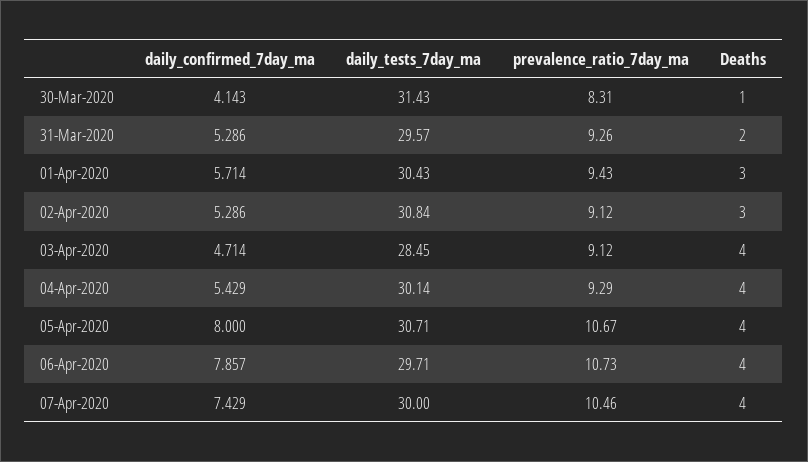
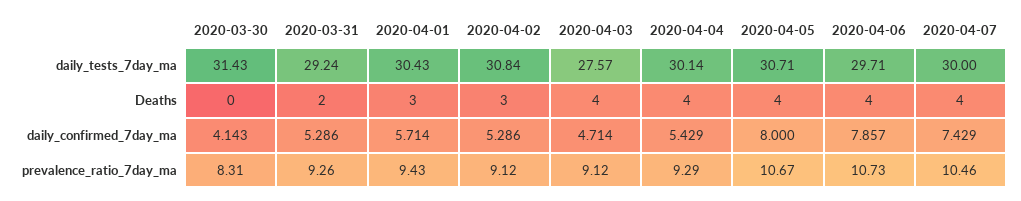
  {
    "daily_confirmed_7day_ma": {
      "30-Mar-2020": 4.143,
      "31-Mar-2020": 5.286,
      "01-Apr-2020": 5.714,
      "02-Apr-2020": 5.286,
      "03-Apr-2020": 4.714,
      "04-Apr-2020": 5.429,
      "05-Apr-2020": 8,
      "06-Apr-2020": 7.857,
      "07-Apr-2020": 7.429
    },
    "daily_tests_7day_ma": {
      "30-Mar-2020": 31.43,
-     "31-Mar-2020": 29.57,
+     "31-Mar-2020": 29.24,
      "01-Apr-2020": 30.43,
      "02-Apr-2020": 30.84,
-     "03-Apr-2020": 28.45,
+     "03-Apr-2020": 27.57,
      "04-Apr-2020": 30.14,
      "05-Apr-2020": 30.71,
      "06-Apr-2020": 29.71,
      "07-Apr-2020": 30
    },
    "prevalence_ratio_7day_ma": {
      "30-Mar-2020": 8.31,
      "31-Mar-2020": 9.26,
      "01-Apr-2020": 9.43,
      "02-Apr-2020": 9.12,
      "03-Apr-2020": 9.12,
      "04-Apr-2020": 9.29,
      "05-Apr-2020": 10.67,
      "06-Apr-2020": 10.73,
      "07-Apr-2020": 10.46
    },
    "Deaths": {
-     "30-Mar-2020": 1,
+     "30-Mar-2020": 0,
      "31-Mar-2020": 2,
      "01-Apr-2020": 3,
      "02-Apr-2020": 3,
      "03-Apr-2020": 4,
      "04-Apr-2020": 4,
      "05-Apr-2020": 4,
      "06-Apr-2020": 4,
      "07-Apr-2020": 4
    }
  }

